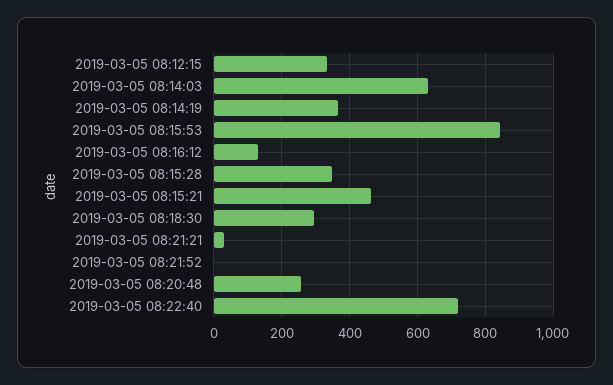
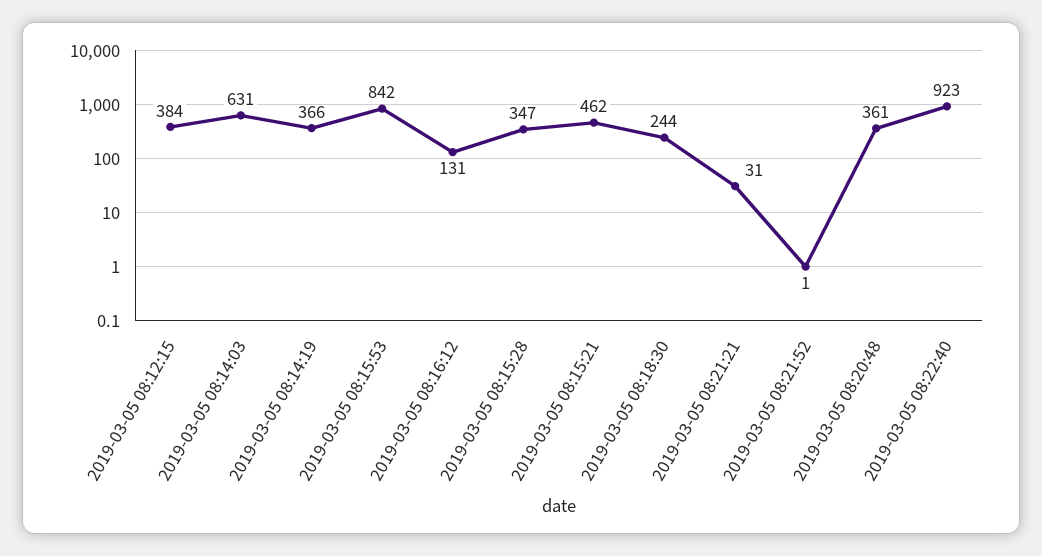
  {
-   "2019-03-05 08:12:15": 340,
+   "2019-03-05 08:12:15": 384,
    "2019-03-05 08:14:03": 631,
    "2019-03-05 08:14:19": 366,
    "2019-03-05 08:15:53": 842,
    "2019-03-05 08:16:12": 131,
    "2019-03-05 08:15:28": 347,
    "2019-03-05 08:15:21": 462,
-   "2019-03-05 08:18:30": 300,
+   "2019-03-05 08:18:30": 244,
    "2019-03-05 08:21:21": 31,
    "2019-03-05 08:21:52": 1,
-   "2019-03-05 08:20:48": 260,
+   "2019-03-05 08:20:48": 361,
-   "2019-03-05 08:22:40": 720
+   "2019-03-05 08:22:40": 923
  }

